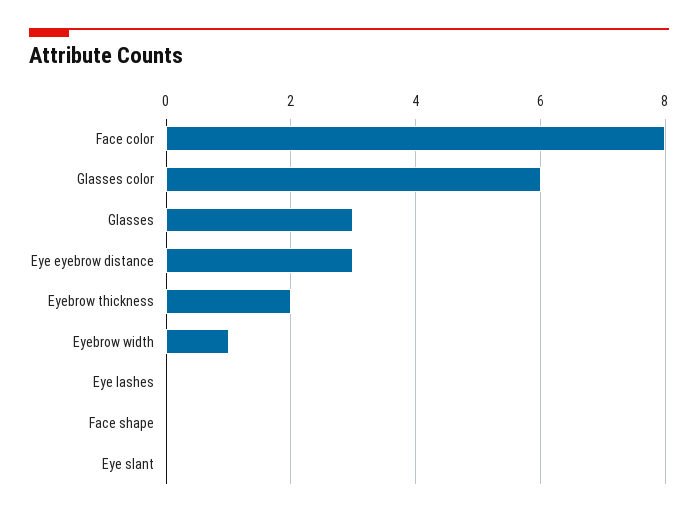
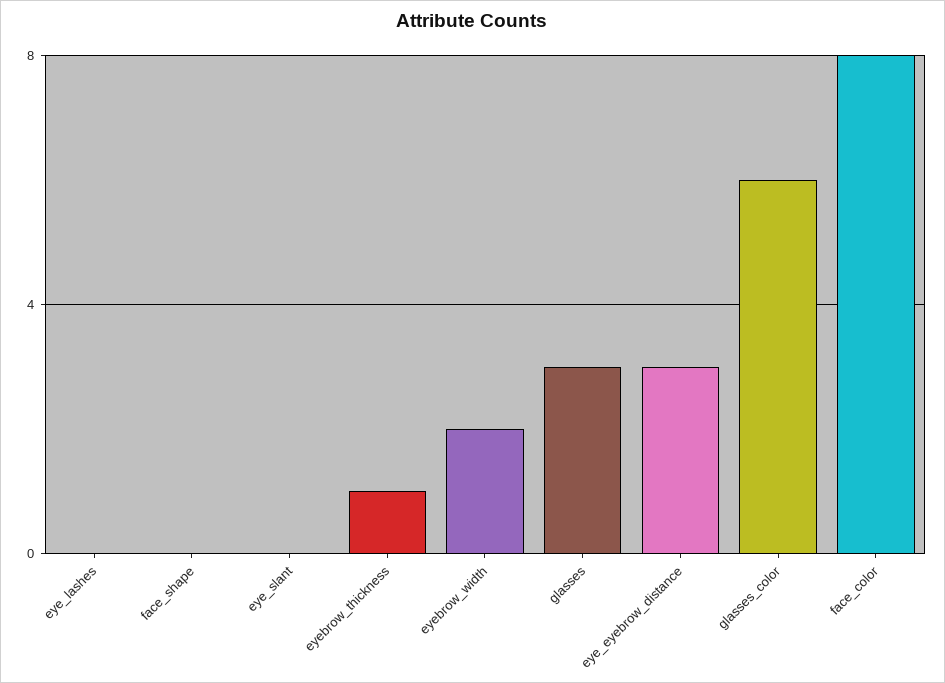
  {
    "Face color": 8,
    "Glasses color": 6,
    "Glasses": 3,
    "Eye eyebrow distance": 3,
-   "Eyebrow thickness": 2,
+   "Eyebrow thickness": 1,
-   "Eyebrow width": 1,
+   "Eyebrow width": 2,
    "Eye lashes": 0,
    "Face shape": 0,
    "Eye slant": 0
  }

